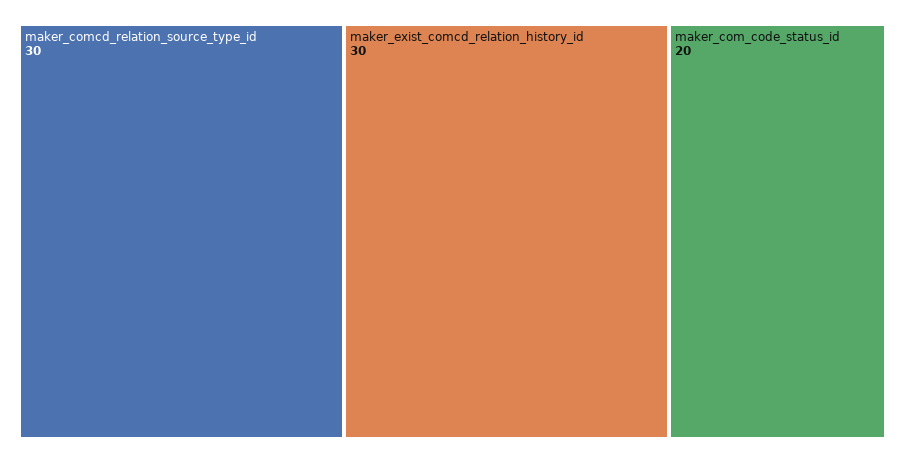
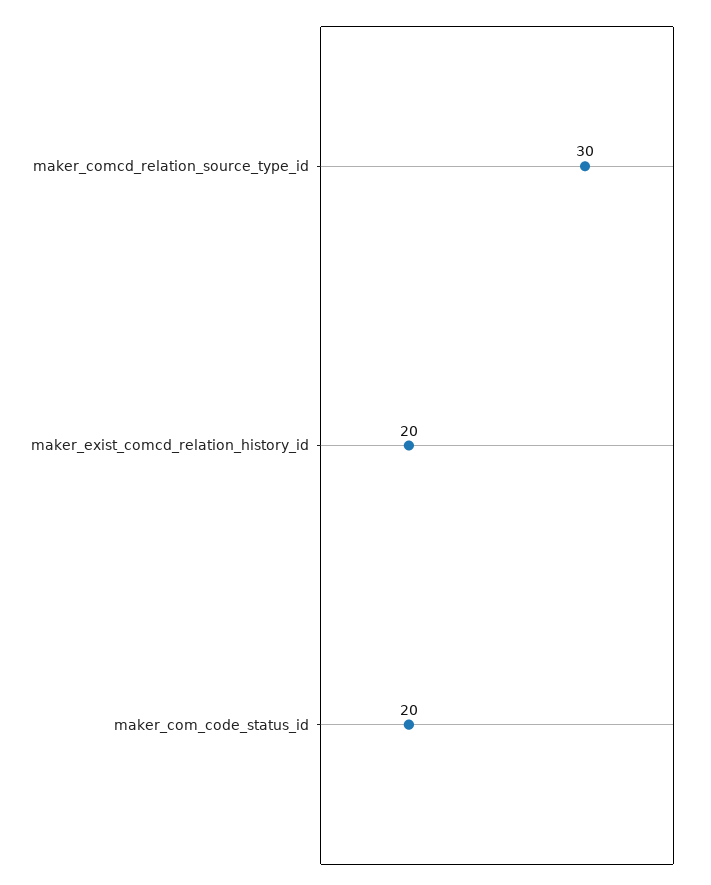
  {
    "maker_comcd_relation_source_type_id": 30,
-   "maker_exist_comcd_relation_history_id": 30,
+   "maker_exist_comcd_relation_history_id": 20,
    "maker_com_code_status_id": 20
  }

